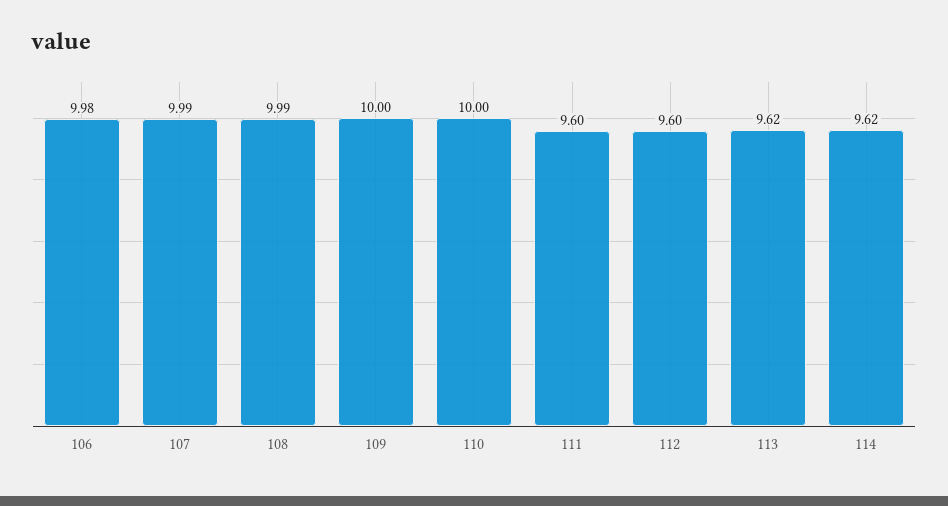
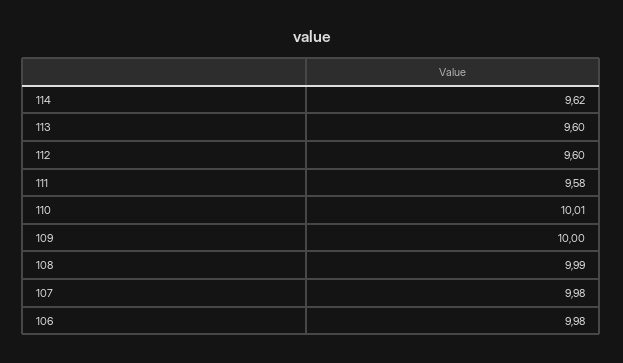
  {
    "106": 9.98,
-   "107": 9.99,
+   "107": 9.98,
    "108": 9.99,
    "109": 10,
-   "110": 10,
+   "110": 10.01,
-   "111": 9.6,
+   "111": 9.58,
    "112": 9.6,
-   "113": 9.62,
+   "113": 9.6,
    "114": 9.62
  }

